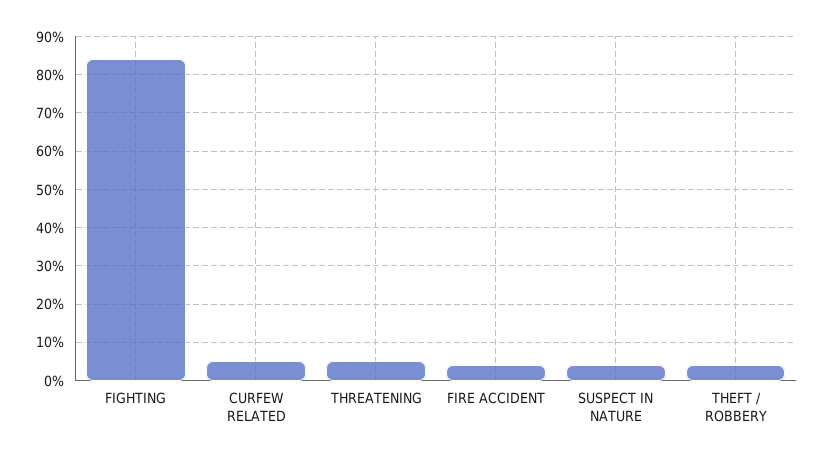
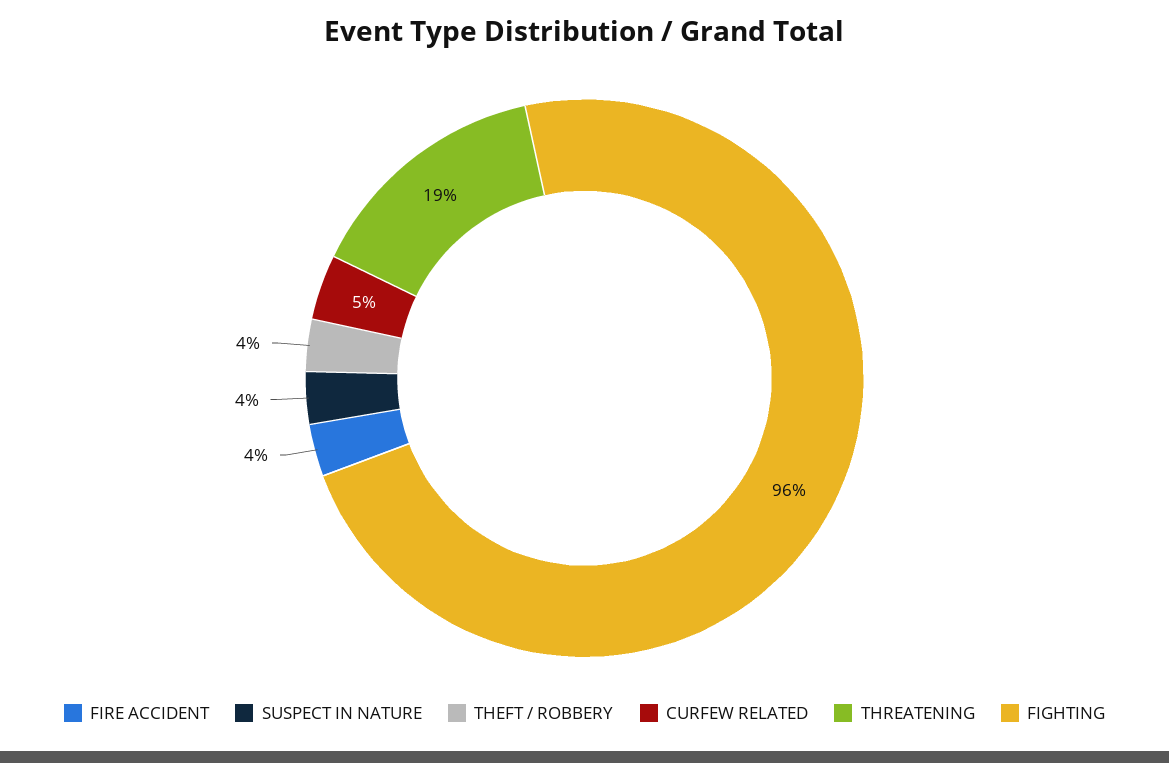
  {
-   "FIGHTING": 85,
+   "FIGHTING": 96,
    "CURFEW RELATED": 5,
-   "THREATENING": 5,
+   "THREATENING": 19,
    "FIRE ACCIDENT": 4,
    "SUSPECT IN NATURE": 4,
    "THEFT / ROBBERY": 4
  }

